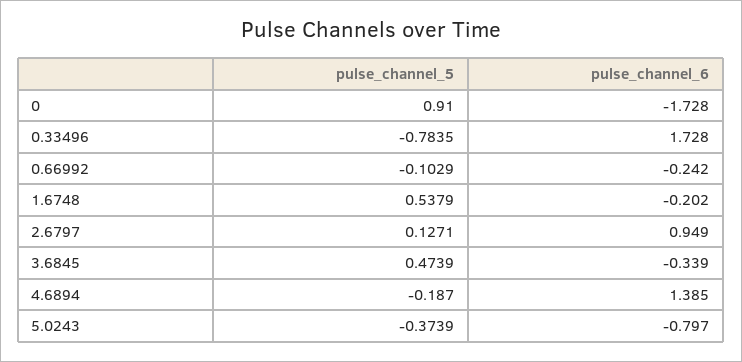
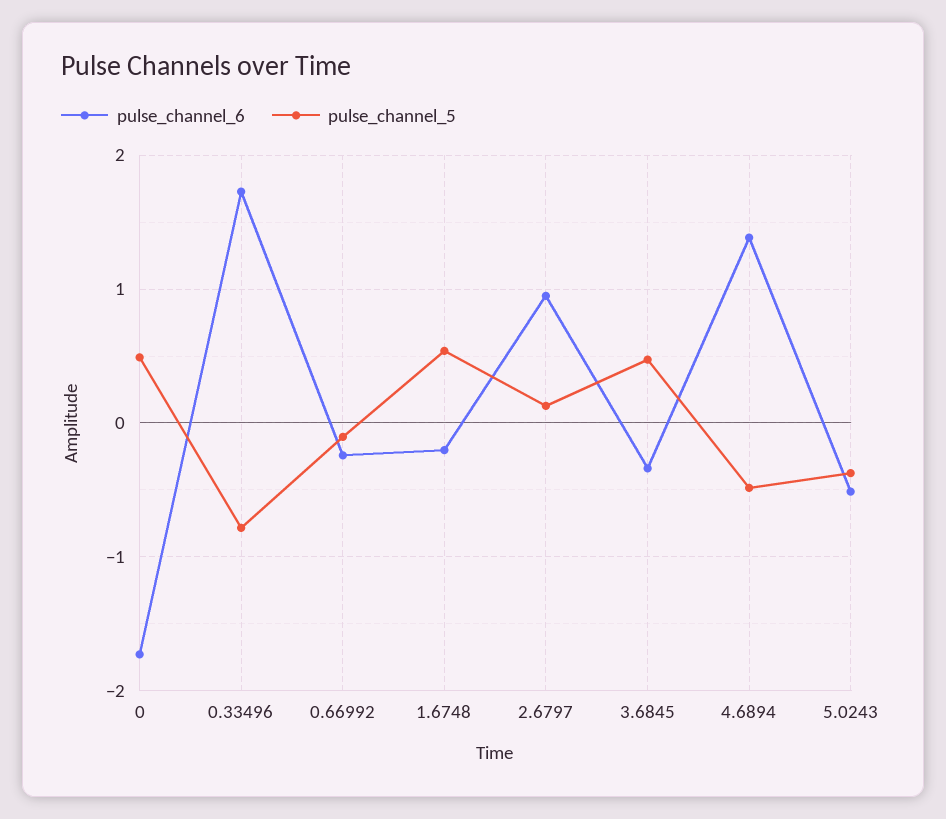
  {
    "pulse_channel_5": {
-     "0": 0.91,
+     "0": 0.5,
      "0.33496": -0.7835,
      "0.66992": -0.1029,
      "1.6748": 0.5379,
      "2.6797": 0.1271,
      "3.6845": 0.4739,
-     "4.6894": -0.187,
+     "4.6894": -0.5,
      "5.0243": -0.3739
    },
    "pulse_channel_6": {
      "0": -1.728,
      "0.33496": 1.728,
      "0.66992": -0.242,
      "1.6748": -0.202,
      "2.6797": 0.949,
      "3.6845": -0.339,
      "4.6894": 1.385,
-     "5.0243": -0.797
+     "5.0243": -0.5
    }
  }

